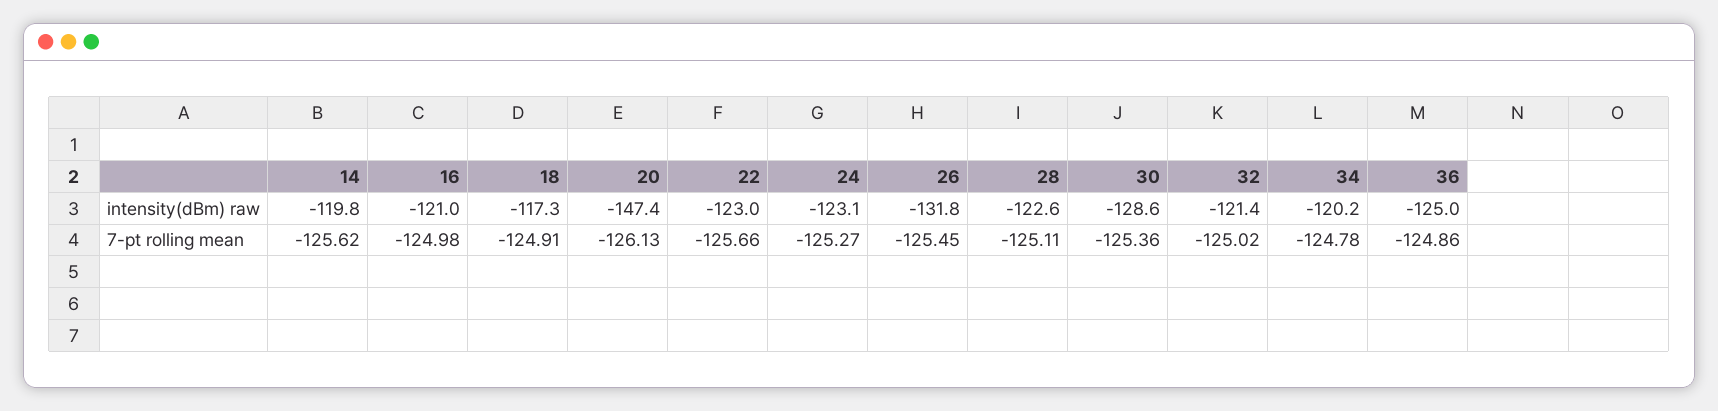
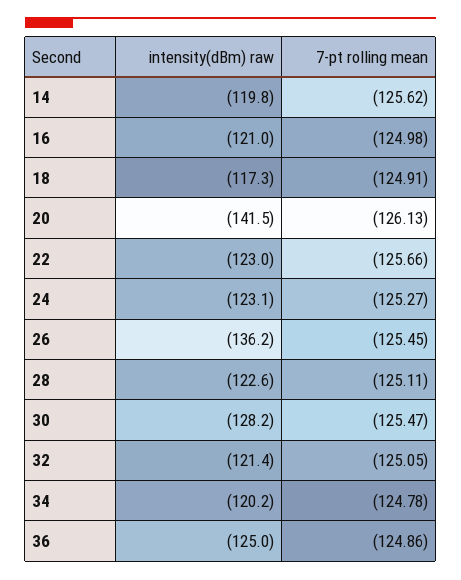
  {
    "14": {
      "intensity(dBm) raw": -119.8,
      "7-pt rolling mean": -125.62
    },
    "16": {
      "intensity(dBm) raw": -121,
      "7-pt rolling mean": -124.98
    },
    "18": {
      "intensity(dBm) raw": -117.3,
      "7-pt rolling mean": -124.91
    },
    "20": {
-     "intensity(dBm) raw": -147.4,
+     "intensity(dBm) raw": -141.5,
      "7-pt rolling mean": -126.13
    },
    "22": {
      "intensity(dBm) raw": -123,
      "7-pt rolling mean": -125.66
    },
    "24": {
      "intensity(dBm) raw": -123.1,
      "7-pt rolling mean": -125.27
    },
    "26": {
-     "intensity(dBm) raw": -131.8,
+     "intensity(dBm) raw": -136.2,
      "7-pt rolling mean": -125.45
    },
    "28": {
      "intensity(dBm) raw": -122.6,
      "7-pt rolling mean": -125.11
    },
    "30": {
-     "intensity(dBm) raw": -128.6,
+     "intensity(dBm) raw": -128.2,
-     "7-pt rolling mean": -125.36
+     "7-pt rolling mean": -125.47
    },
    "32": {
      "intensity(dBm) raw": -121.4,
-     "7-pt rolling mean": -125.02
+     "7-pt rolling mean": -125.05
    },
    "34": {
      "intensity(dBm) raw": -120.2,
      "7-pt rolling mean": -124.78
    },
    "36": {
      "intensity(dBm) raw": -125,
      "7-pt rolling mean": -124.86
    }
  }

